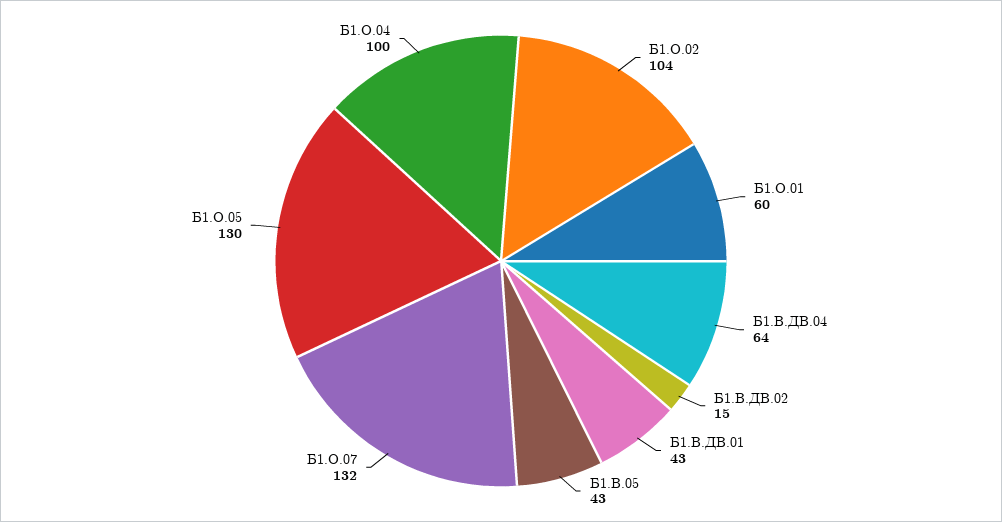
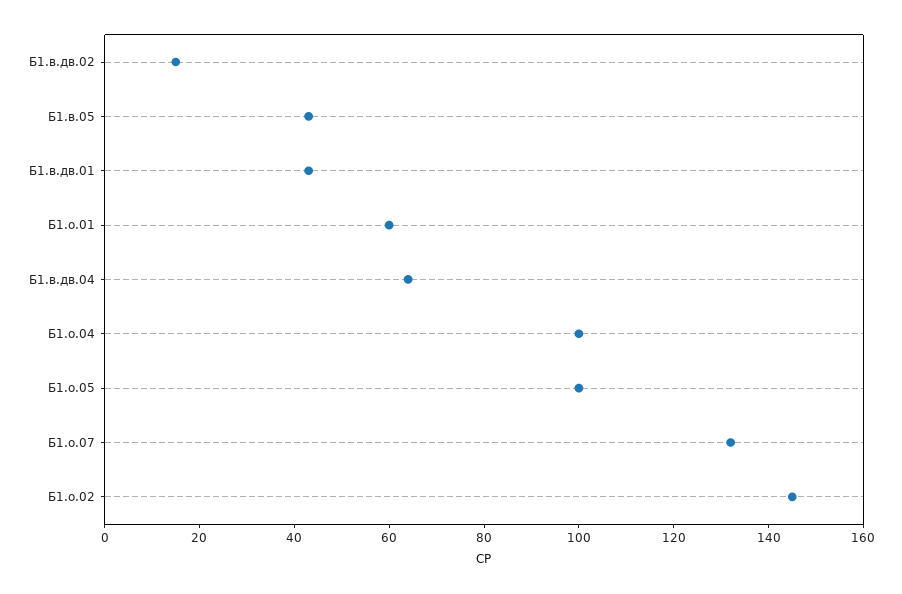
  {
-   "Б1.О.02": 104,
+   "Б1.О.02": 145,
    "Б1.О.01": 60,
    "Б1.В.ДВ.04": 64,
    "Б1.В.ДВ.02": 15,
    "Б1.В.ДВ.01": 43,
    "Б1.В.05": 43,
    "Б1.О.07": 132,
-   "Б1.О.05": 130,
+   "Б1.О.05": 100,
    "Б1.О.04": 100
  }

